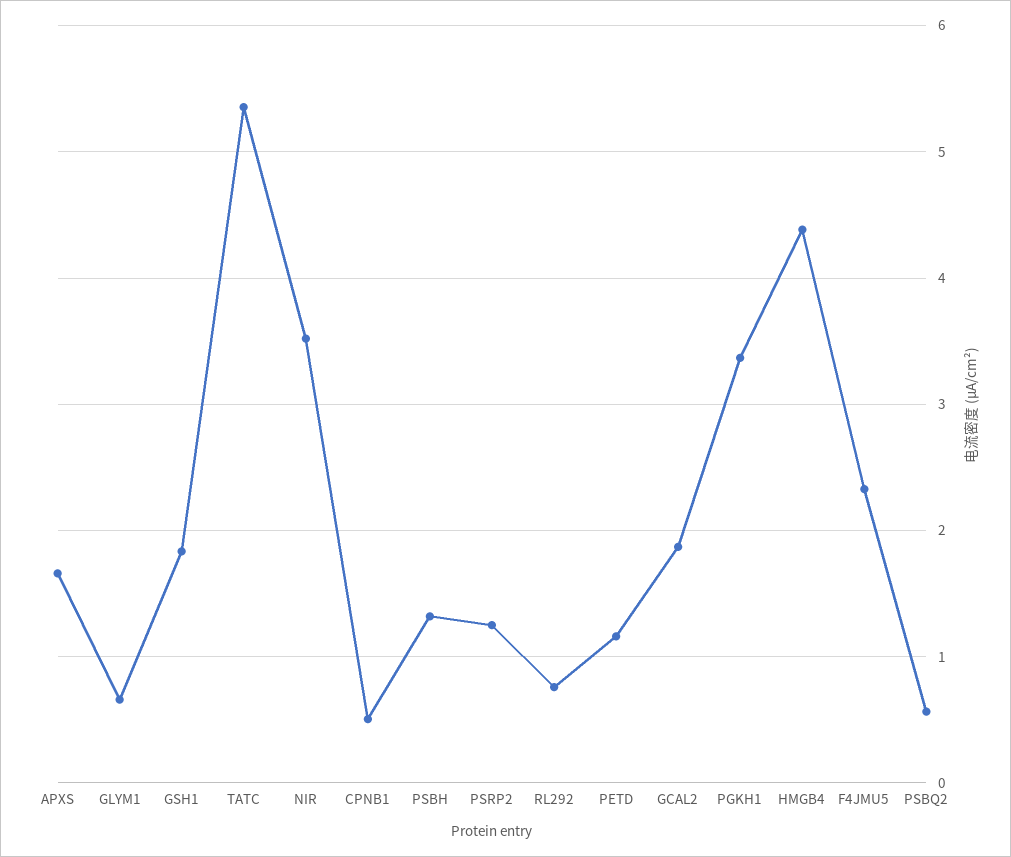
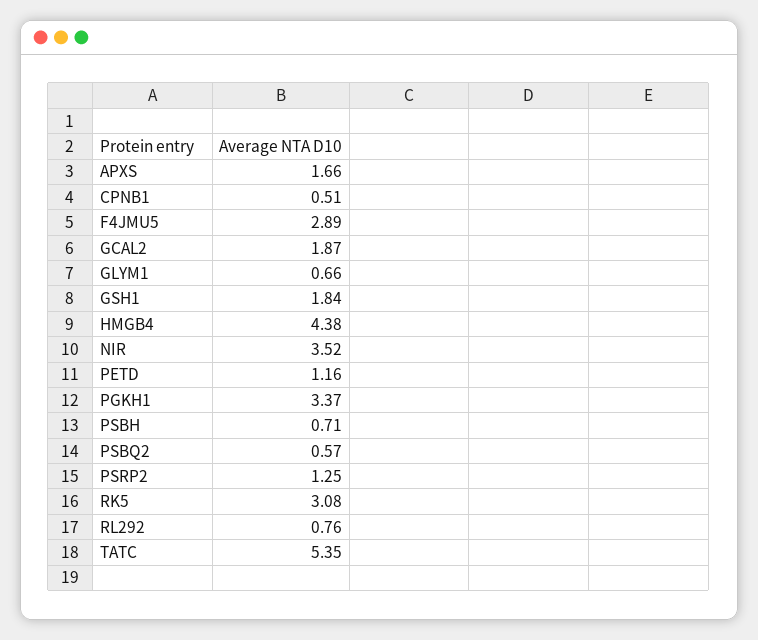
  {
    "APXS": 1.66,
    "GLYM1": 0.66,
    "GSH1": 1.84,
    "TATC": 5.35,
    "NIR": 3.52,
    "CPNB1": 0.51,
-   "PSBH": 1.3,
+   "PSBH": 0.71,
    "PSRP2": 1.25,
    "RL292": 0.76,
    "PETD": 1.16,
    "GCAL2": 1.87,
    "PGKH1": 3.37,
    "HMGB4": 4.38,
-   "F4JMU5": 2.3,
+   "F4JMU5": 2.89,
-   "PSBQ2": 0.57
+   "PSBQ2": 0.57,
+   "RK5": 3.08
  }

